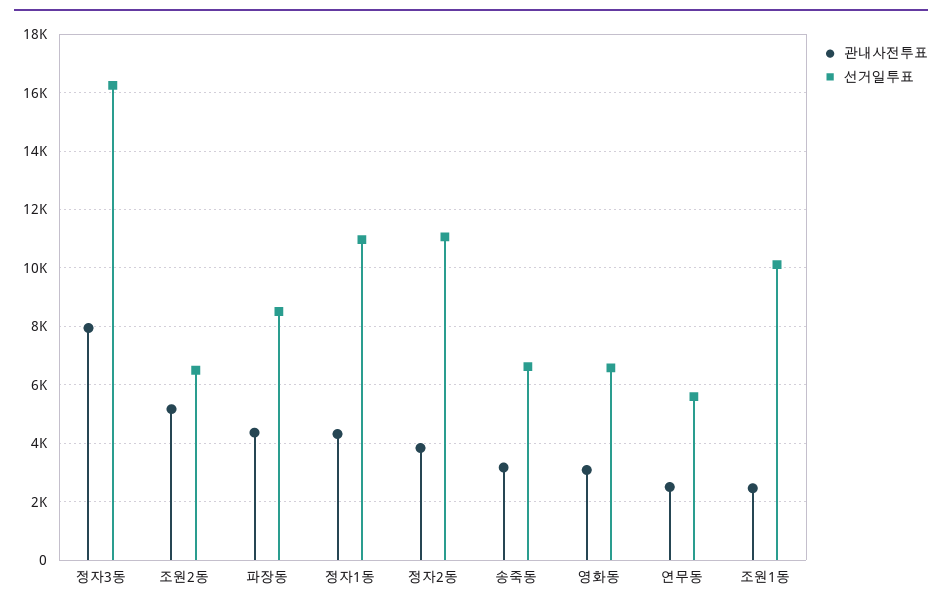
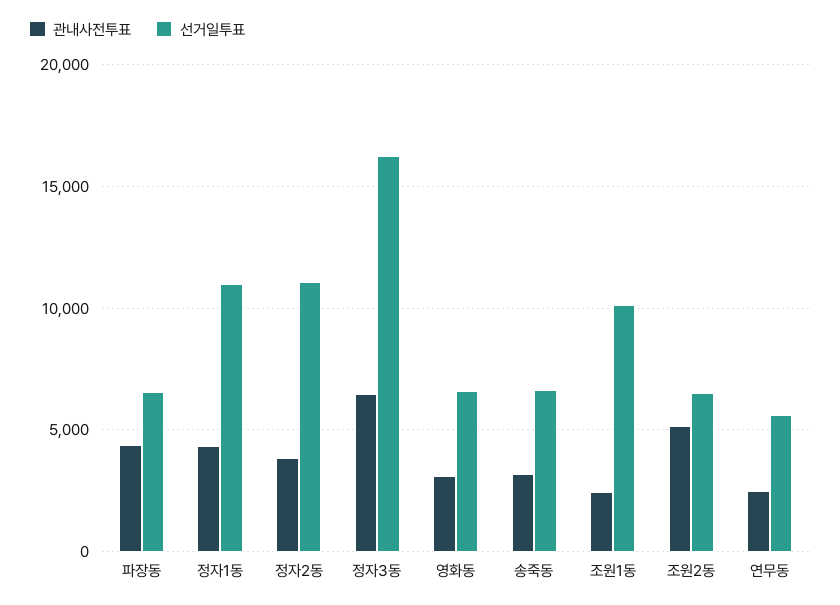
  {
    "관내사전투표": {
-     "정자3동": 8000,
+     "정자3동": 6500,
      "조원2동": 5250,
      "파장동": 4250,
      "정자1동": 4250,
      "정자2동": 3750,
      "송죽동": 3250,
      "영화동": 3000,
      "연무동": 2500,
      "조원1동": 2500
    },
    "선거일투표": {
      "정자3동": 16250,
      "조원2동": 6500,
-     "파장동": 8500,
+     "파장동": 6500,
      "정자1동": 11000,
      "정자2동": 11000,
      "송죽동": 6500,
      "영화동": 6500,
      "연무동": 5500,
      "조원1동": 10000
    }
  }

